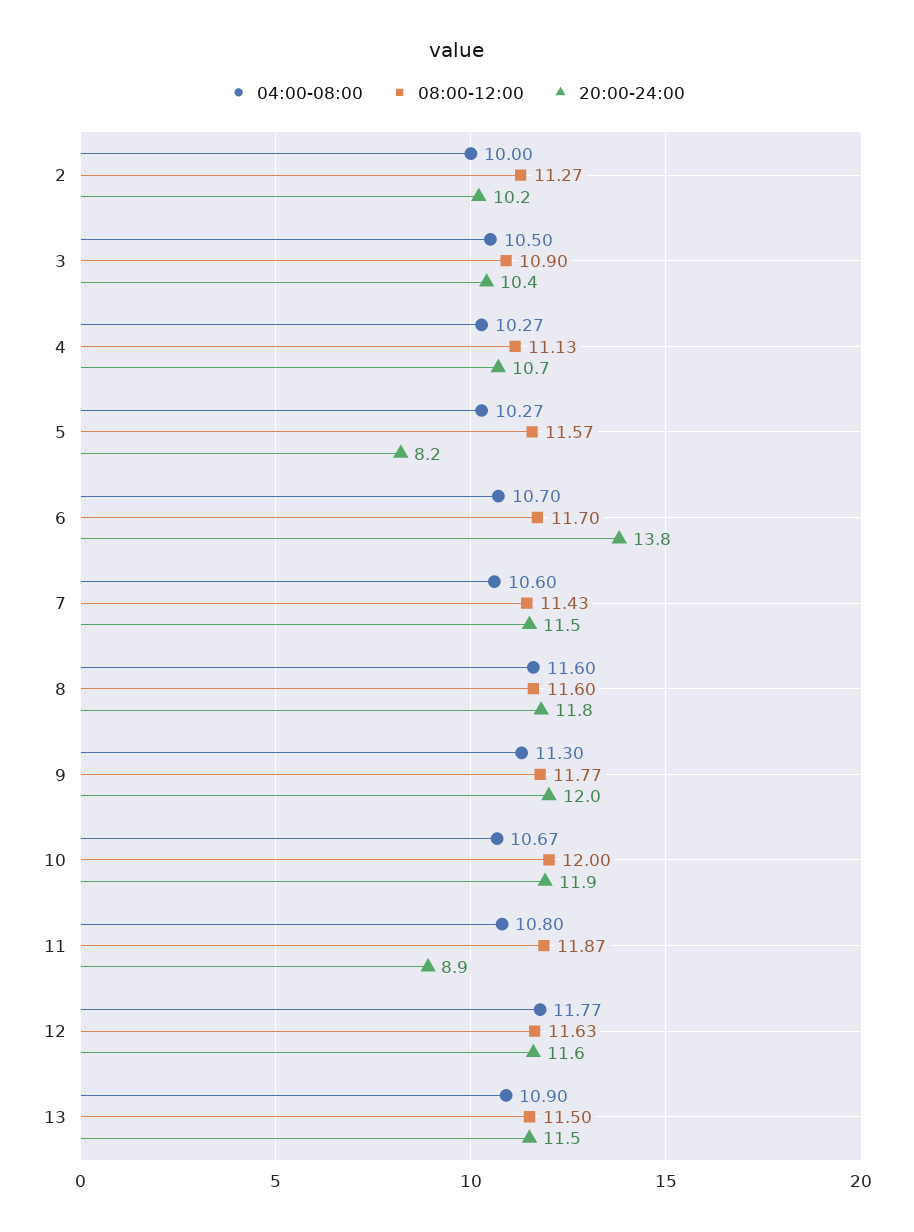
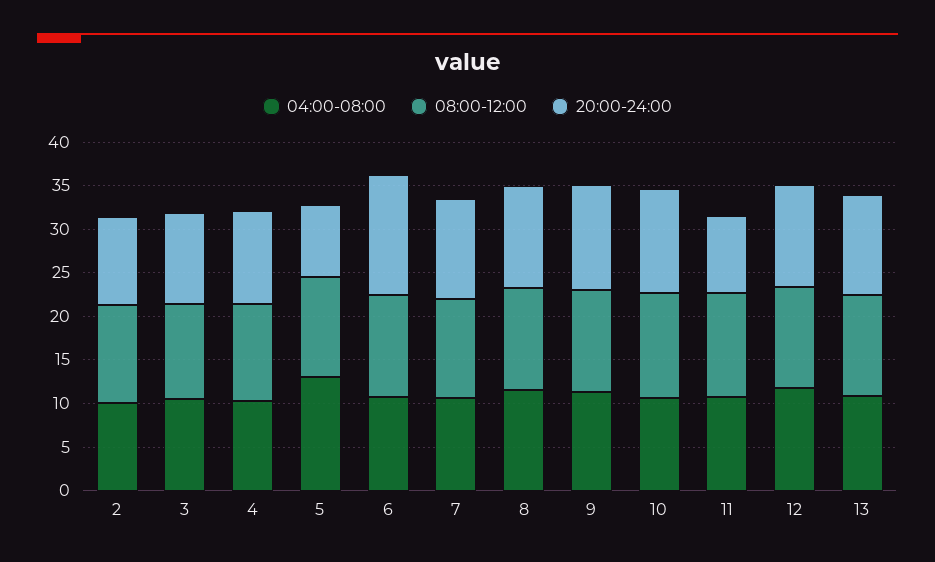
  {
    "04:00-08:00": {
      "2": 10,
      "3": 10.5,
      "4": 10.27,
-     "5": 10.27,
+     "5": 13,
      "6": 10.7,
      "7": 10.6,
      "8": 11.6,
      "9": 11.3,
      "10": 10.67,
      "11": 10.8,
      "12": 11.77,
      "13": 10.9
    },
    "08:00-12:00": {
      "2": 11.27,
      "3": 10.9,
      "4": 11.13,
      "5": 11.57,
      "6": 11.7,
      "7": 11.43,
      "8": 11.6,
      "9": 11.77,
      "10": 12,
      "11": 11.87,
      "12": 11.63,
      "13": 11.5
    },
    "20:00-24:00": {
      "2": 10.2,
      "3": 10.4,
      "4": 10.7,
      "5": 8.2,
      "6": 13.8,
      "7": 11.5,
      "8": 11.8,
      "9": 12,
      "10": 11.9,
      "11": 8.9,
      "12": 11.6,
      "13": 11.5
    }
  }

